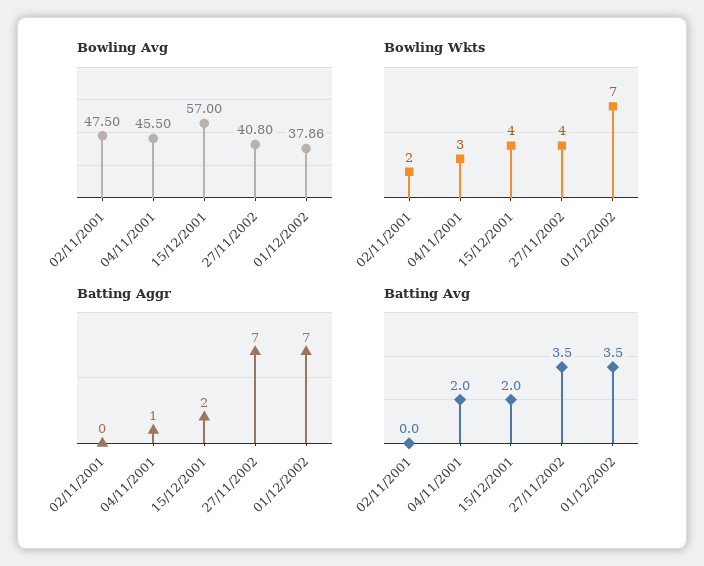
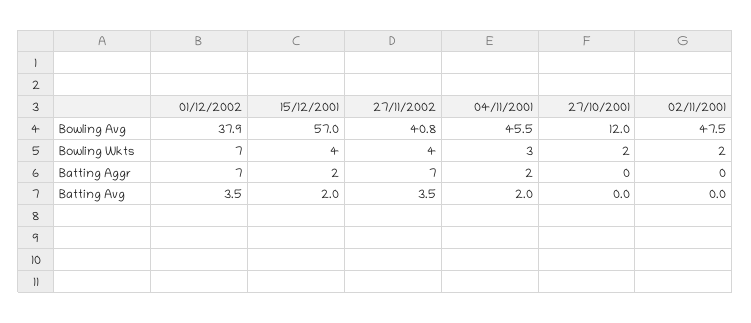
  {
    "Bowling Avg": {
      "02/11/2001": 47.5,
      "04/11/2001": 45.5,
      "15/12/2001": 57,
      "27/11/2002": 40.8,
-     "01/12/2002": 37.86
+     "01/12/2002": 37.86,
+     "27/10/2001": 12
    },
    "Bowling Wkts": {
      "02/11/2001": 2,
      "04/11/2001": 3,
      "15/12/2001": 4,
      "27/11/2002": 4,
-     "01/12/2002": 7
+     "01/12/2002": 7,
+     "27/10/2001": 2
    },
    "Batting Aggr": {
      "02/11/2001": 0,
-     "04/11/2001": 1,
+     "04/11/2001": 2,
      "15/12/2001": 2,
      "27/11/2002": 7,
-     "01/12/2002": 7
+     "01/12/2002": 7,
+     "27/10/2001": 0
    },
    "Batting Avg": {
      "02/11/2001": 0,
      "04/11/2001": 2,
      "15/12/2001": 2,
      "27/11/2002": 3.5,
-     "01/12/2002": 3.5
+     "01/12/2002": 3.5,
+     "27/10/2001": 0
    }
  }

